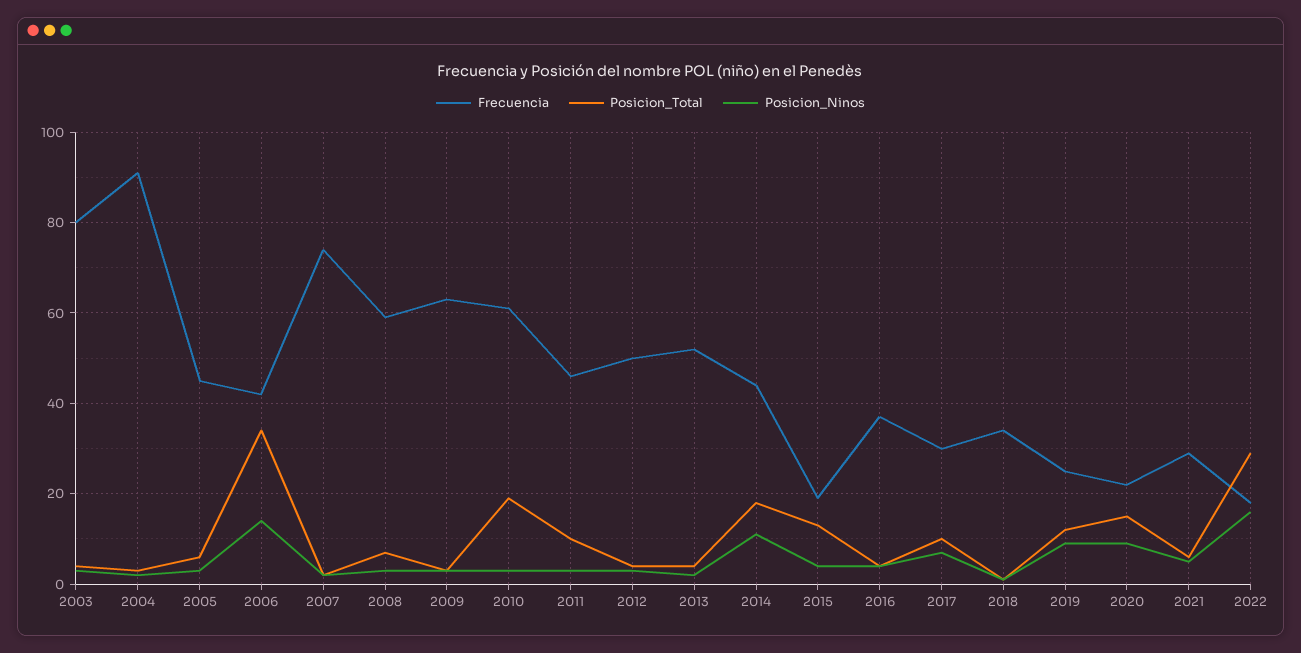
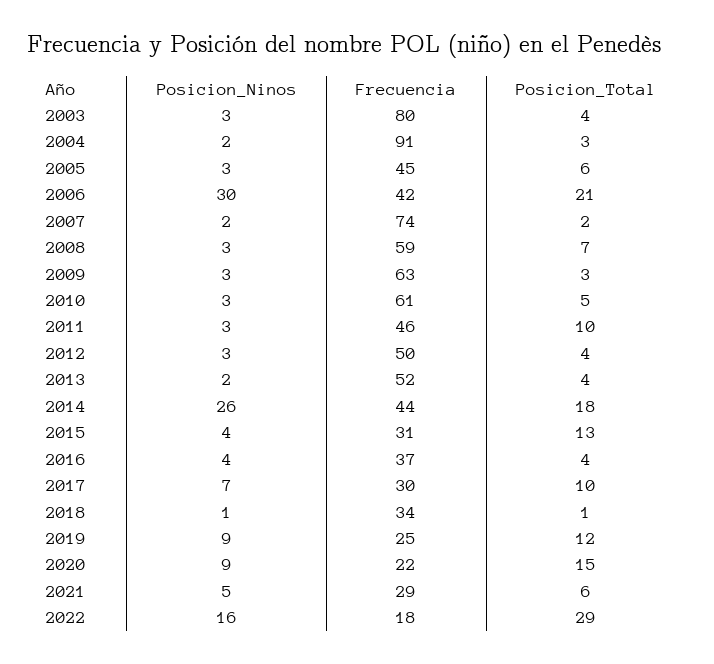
  {
    "Frecuencia": {
      "2003": 80,
      "2004": 91,
      "2005": 45,
      "2006": 42,
      "2007": 74,
      "2008": 59,
      "2009": 63,
      "2010": 61,
      "2011": 46,
      "2012": 50,
      "2013": 52,
      "2014": 44,
-     "2015": 20,
+     "2015": 31,
      "2016": 37,
      "2017": 30,
      "2018": 34,
      "2019": 25,
      "2020": 22,
      "2021": 29,
      "2022": 18
    },
    "Posicion_Total": {
      "2003": 4,
      "2004": 3,
      "2005": 6,
-     "2006": 35,
+     "2006": 21,
      "2007": 2,
      "2008": 7,
      "2009": 3,
-     "2010": 20,
+     "2010": 5,
      "2011": 10,
      "2012": 4,
      "2013": 4,
      "2014": 18,
      "2015": 13,
      "2016": 4,
      "2017": 10,
      "2018": 1,
      "2019": 12,
      "2020": 15,
      "2021": 6,
      "2022": 29
    },
    "Posicion_Ninos": {
      "2003": 3,
      "2004": 2,
      "2005": 3,
-     "2006": 15,
+     "2006": 30,
      "2007": 2,
      "2008": 3,
      "2009": 3,
      "2010": 3,
      "2011": 3,
      "2012": 3,
      "2013": 2,
-     "2014": 10,
+     "2014": 26,
      "2015": 4,
      "2016": 4,
      "2017": 7,
      "2018": 1,
      "2019": 9,
      "2020": 9,
      "2021": 5,
      "2022": 16
    }
  }

